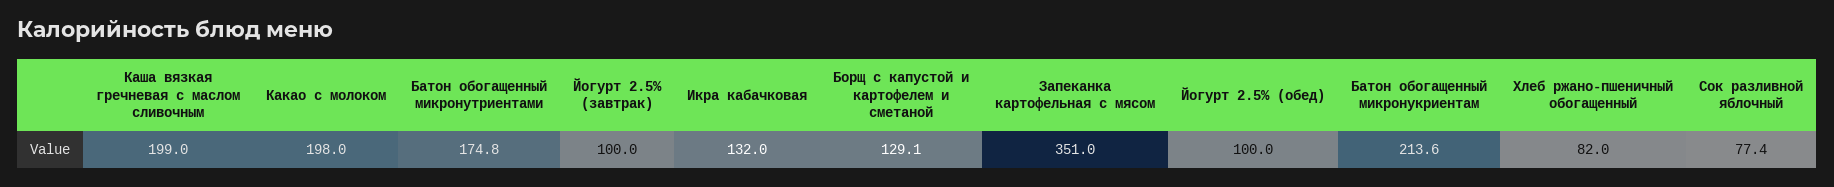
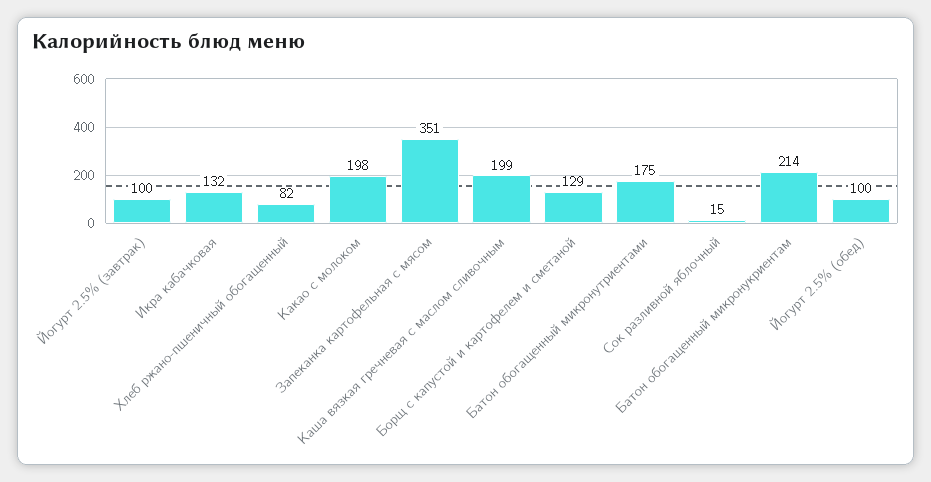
  {
    "Каша вязкая гречневая с маслом сливочным": 199,
    "Какао с молоком": 198,
    "Батон обогащенный микронутриентами": 174.8,
    "Йогурт 2.5% (завтрак)": 100,
    "Икра кабачковая": 132,
    "Борщ с капустой и картофелем и сметаной": 129.1,
    "Запеканка картофельная с мясом": 351,
    "Йогурт 2.5% (обед)": 100,
    "Батон обогащенный микронукриентам": 213.6,
    "Хлеб ржано-пшеничный обогащенный": 82,
-   "Сок разливной яблочный": 77.4
+   "Сок разливной яблочный": 15
  }

